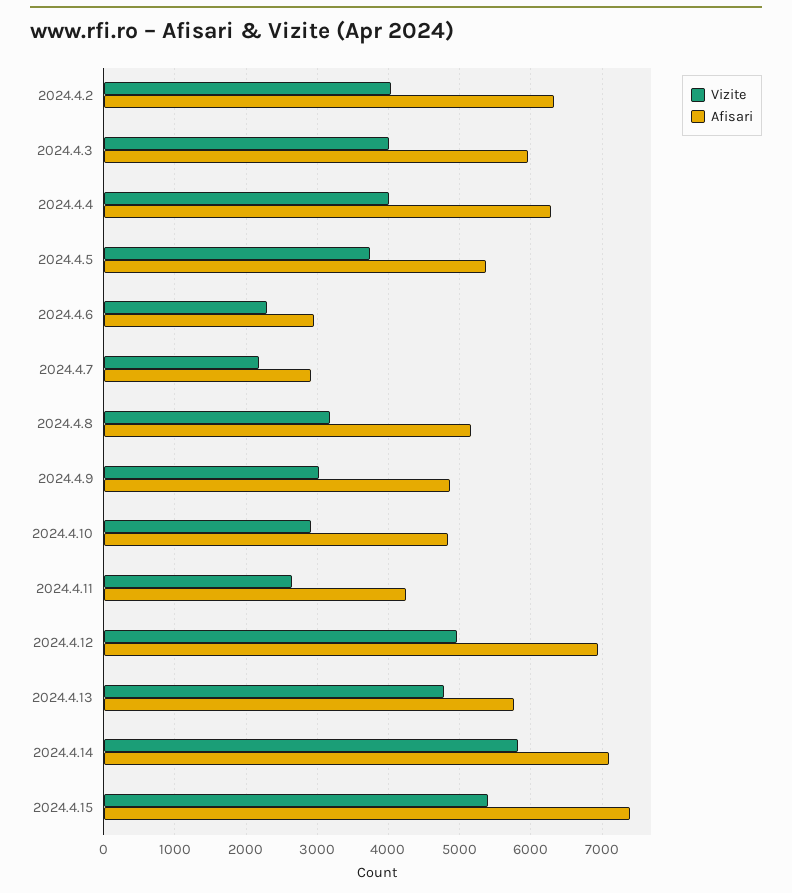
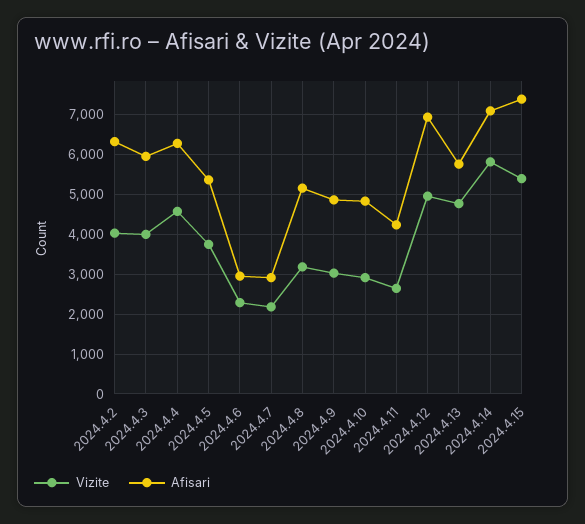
  {
    "Vizite": {
      "2024.4.2": 4000,
      "2024.4.3": 4000,
-     "2024.4.4": 4000,
+     "2024.4.4": 4600,
      "2024.4.5": 3700,
      "2024.4.6": 2300,
      "2024.4.7": 2200,
      "2024.4.8": 3200,
      "2024.4.9": 3000,
      "2024.4.10": 2900,
      "2024.4.11": 2600,
      "2024.4.12": 5000,
      "2024.4.13": 4800,
      "2024.4.14": 5800,
      "2024.4.15": 5400
    },
    "Afisari": {
      "2024.4.2": 6300,
      "2024.4.3": 6000,
      "2024.4.4": 6300,
      "2024.4.5": 5400,
      "2024.4.6": 3000,
      "2024.4.7": 2900,
      "2024.4.8": 5200,
      "2024.4.9": 4900,
      "2024.4.10": 4800,
      "2024.4.11": 4200,
      "2024.4.12": 6900,
      "2024.4.13": 5800,
      "2024.4.14": 7100,
      "2024.4.15": 7400
    }
  }

